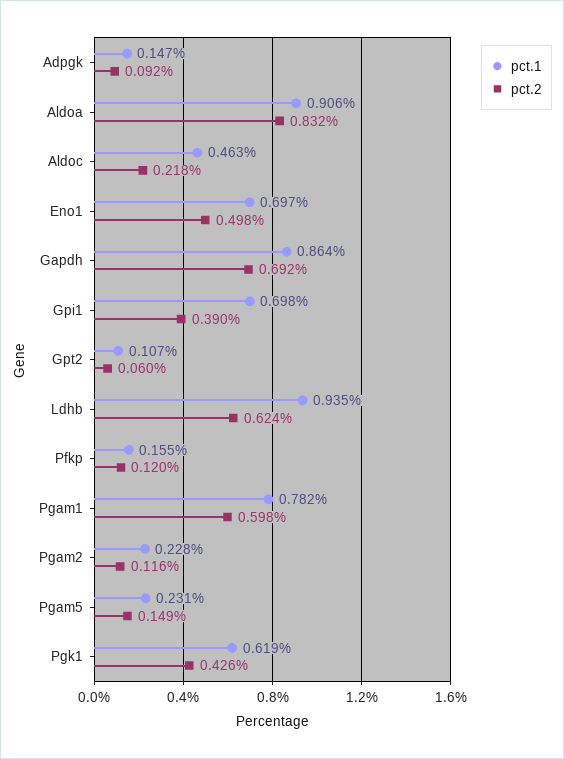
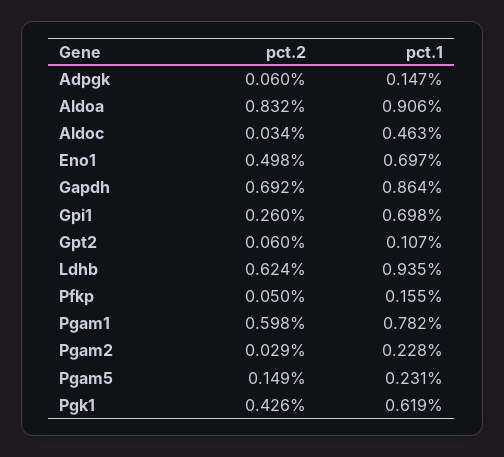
  {
    "pct.1": {
      "Adpgk": 0.147,
      "Aldoa": 0.906,
      "Aldoc": 0.463,
      "Eno1": 0.697,
      "Gapdh": 0.864,
      "Gpi1": 0.698,
      "Gpt2": 0.107,
      "Ldhb": 0.935,
      "Pfkp": 0.155,
      "Pgam1": 0.782,
      "Pgam2": 0.228,
      "Pgam5": 0.231,
      "Pgk1": 0.619
    },
    "pct.2": {
-     "Adpgk": 0.092,
+     "Adpgk": 0.06,
      "Aldoa": 0.832,
-     "Aldoc": 0.218,
+     "Aldoc": 0.034,
      "Eno1": 0.498,
      "Gapdh": 0.692,
-     "Gpi1": 0.39,
+     "Gpi1": 0.26,
      "Gpt2": 0.06,
      "Ldhb": 0.624,
-     "Pfkp": 0.12,
+     "Pfkp": 0.05,
      "Pgam1": 0.598,
-     "Pgam2": 0.116,
+     "Pgam2": 0.029,
      "Pgam5": 0.149,
      "Pgk1": 0.426
    }
  }

